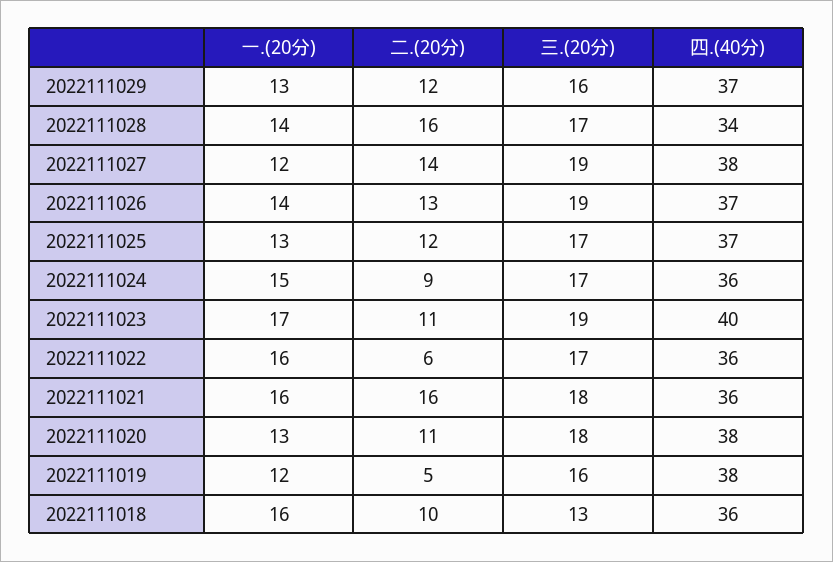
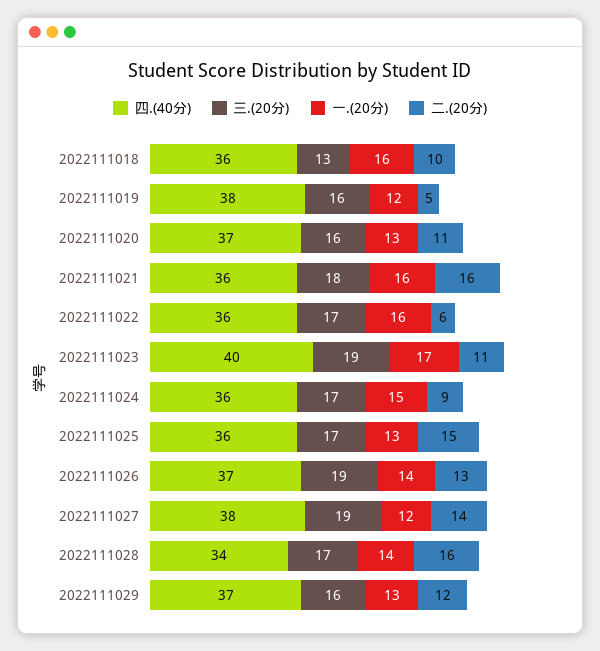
  {
    "一.(20分)": {
      "2022111029": 13,
      "2022111028": 14,
      "2022111027": 12,
      "2022111026": 14,
      "2022111025": 13,
      "2022111024": 15,
      "2022111023": 17,
      "2022111022": 16,
      "2022111021": 16,
      "2022111020": 13,
      "2022111019": 12,
      "2022111018": 16
    },
    "二.(20分)": {
      "2022111029": 12,
      "2022111028": 16,
      "2022111027": 14,
      "2022111026": 13,
-     "2022111025": 12,
+     "2022111025": 15,
      "2022111024": 9,
      "2022111023": 11,
      "2022111022": 6,
      "2022111021": 16,
      "2022111020": 11,
      "2022111019": 5,
      "2022111018": 10
    },
    "三.(20分)": {
      "2022111029": 16,
      "2022111028": 17,
      "2022111027": 19,
      "2022111026": 19,
      "2022111025": 17,
      "2022111024": 17,
      "2022111023": 19,
      "2022111022": 17,
      "2022111021": 18,
-     "2022111020": 18,
+     "2022111020": 16,
      "2022111019": 16,
      "2022111018": 13
    },
    "四.(40分)": {
      "2022111029": 37,
      "2022111028": 34,
      "2022111027": 38,
      "2022111026": 37,
-     "2022111025": 37,
+     "2022111025": 36,
      "2022111024": 36,
      "2022111023": 40,
      "2022111022": 36,
      "2022111021": 36,
-     "2022111020": 38,
+     "2022111020": 37,
      "2022111019": 38,
      "2022111018": 36
    }
  }

